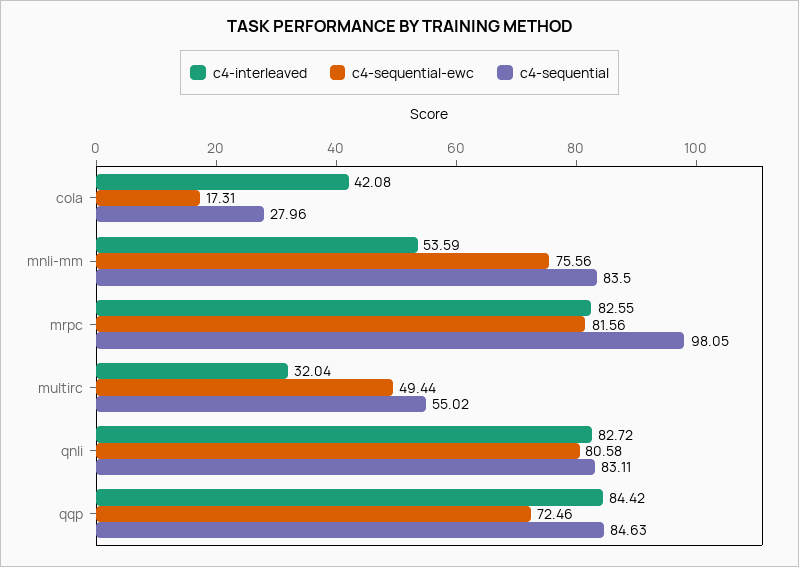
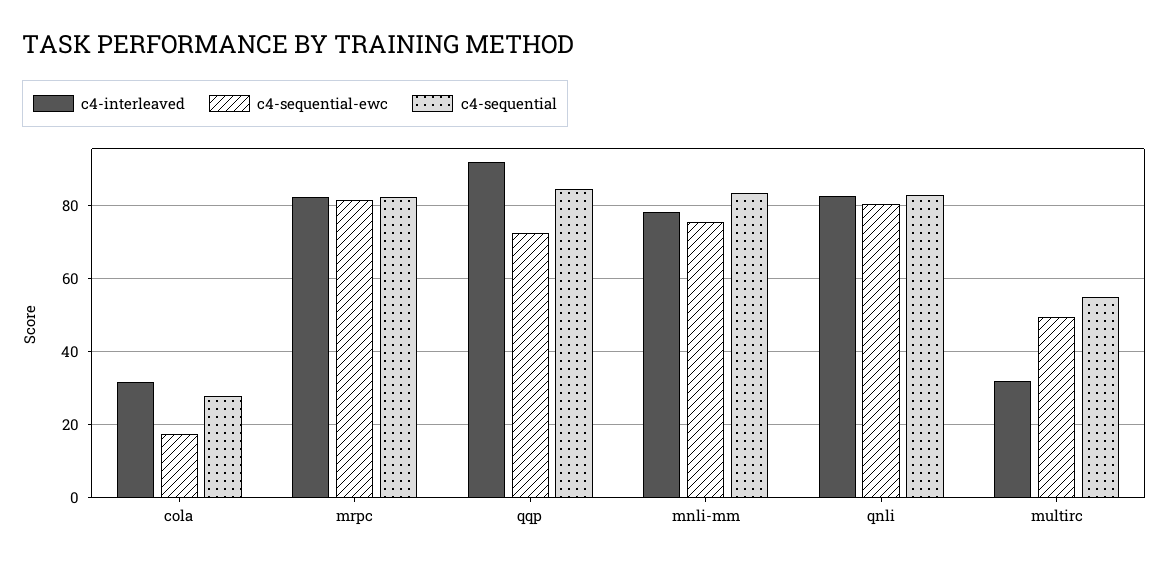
  {
    "c4-interleaved": {
-     "cola": 42.08,
+     "cola": 32,
-     "mnli-mm": 53.59,
+     "mnli-mm": 78,
      "mrpc": 82.55,
      "multirc": 32.04,
      "qnli": 82.72,
-     "qqp": 84.42
+     "qqp": 92
    },
    "c4-sequential-ewc": {
      "cola": 17.31,
      "mnli-mm": 75.56,
      "mrpc": 81.56,
      "multirc": 49.44,
      "qnli": 80.58,
      "qqp": 72.46
    },
    "c4-sequential": {
      "cola": 27.96,
      "mnli-mm": 83.5,
-     "mrpc": 98.05,
+     "mrpc": 82,
      "multirc": 55.02,
      "qnli": 83.11,
      "qqp": 84.63
    }
  }

